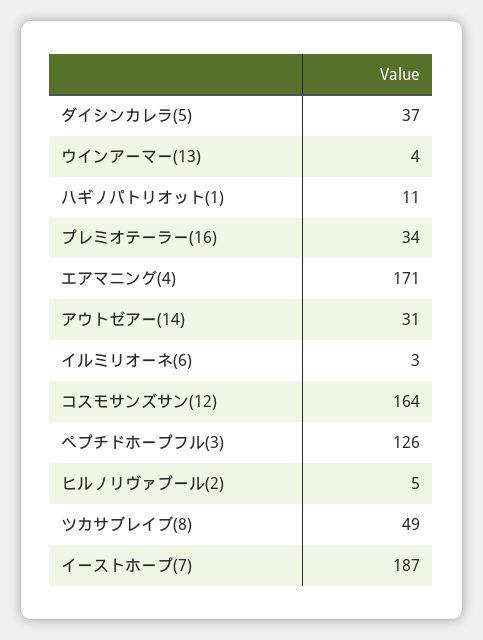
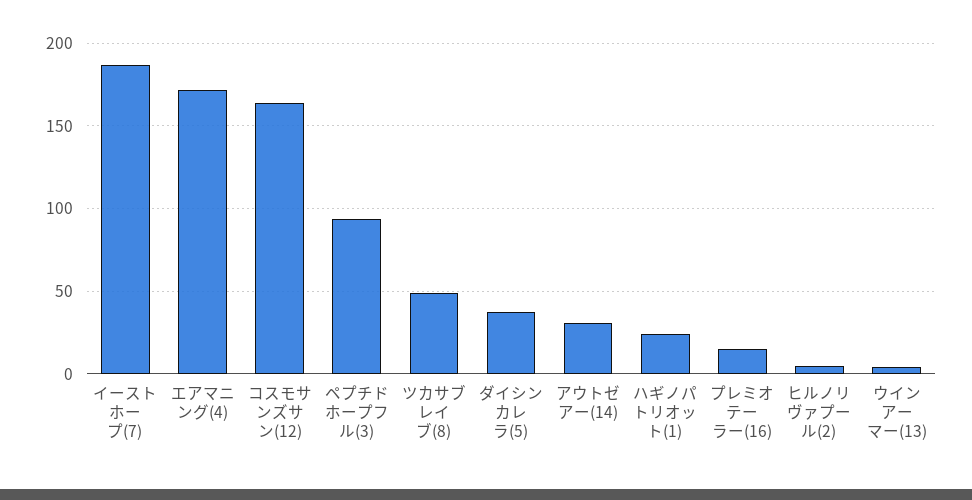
  {
    "ダイシンカレラ(5)": 37,
    "ウインアーマー(13)": 4,
-   "ハギノパトリオット(1)": 11,
+   "ハギノパトリオット(1)": 25,
-   "プレミオテーラー(16)": 34,
+   "プレミオテーラー(16)": 15,
    "エアマニング(4)": 171,
    "アウトゼアー(14)": 31,
-   "イルミリオーネ(6)": 3,
    "コスモサンズサン(12)": 164,
-   "ペプチドホープフル(3)": 126,
+   "ペプチドホープフル(3)": 95,
    "ヒルノリヴァプール(2)": 5,
    "ツカサブレイブ(8)": 49,
    "イーストホープ(7)": 187
  }

